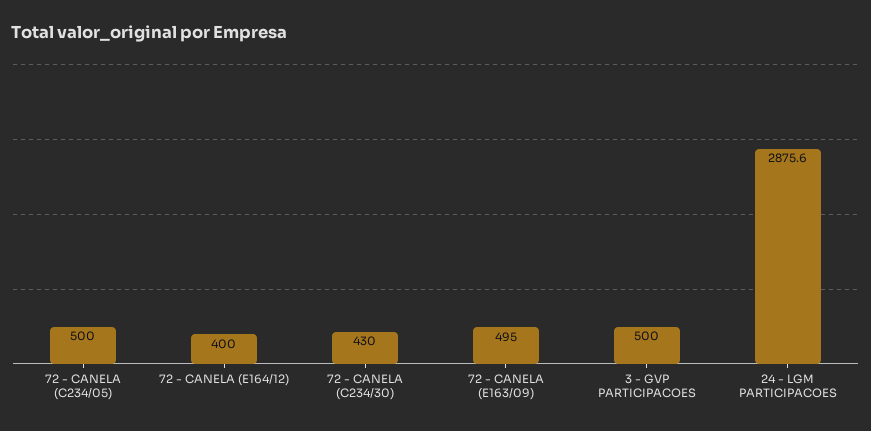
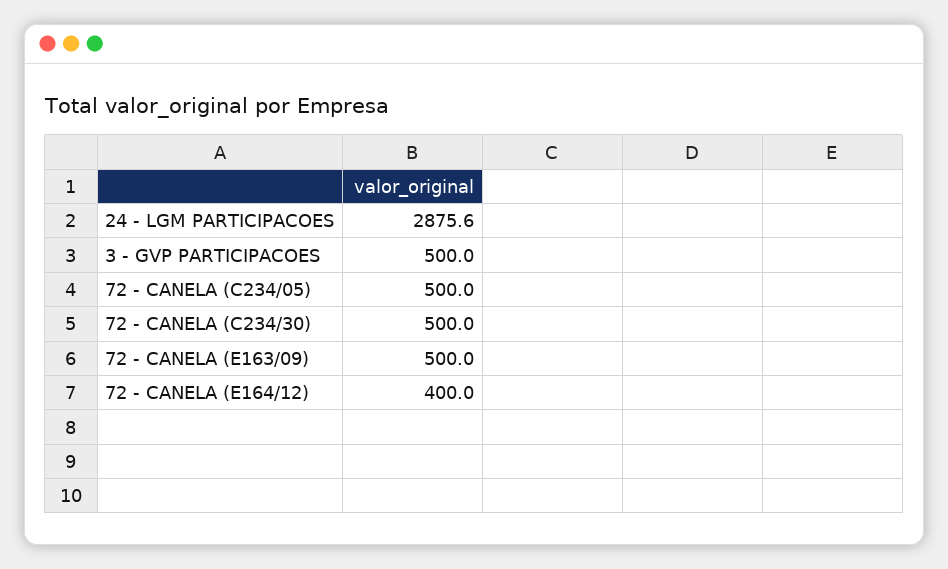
  {
    "72 - CANELA (C234/05)": 500,
    "72 - CANELA (E164/12)": 400,
-   "72 - CANELA (C234/30)": 430,
+   "72 - CANELA (C234/30)": 500,
-   "72 - CANELA (E163/09)": 495,
+   "72 - CANELA (E163/09)": 500,
    "3 - GVP PARTICIPACOES": 500,
    "24 - LGM PARTICIPACOES": 2875.6
  }

